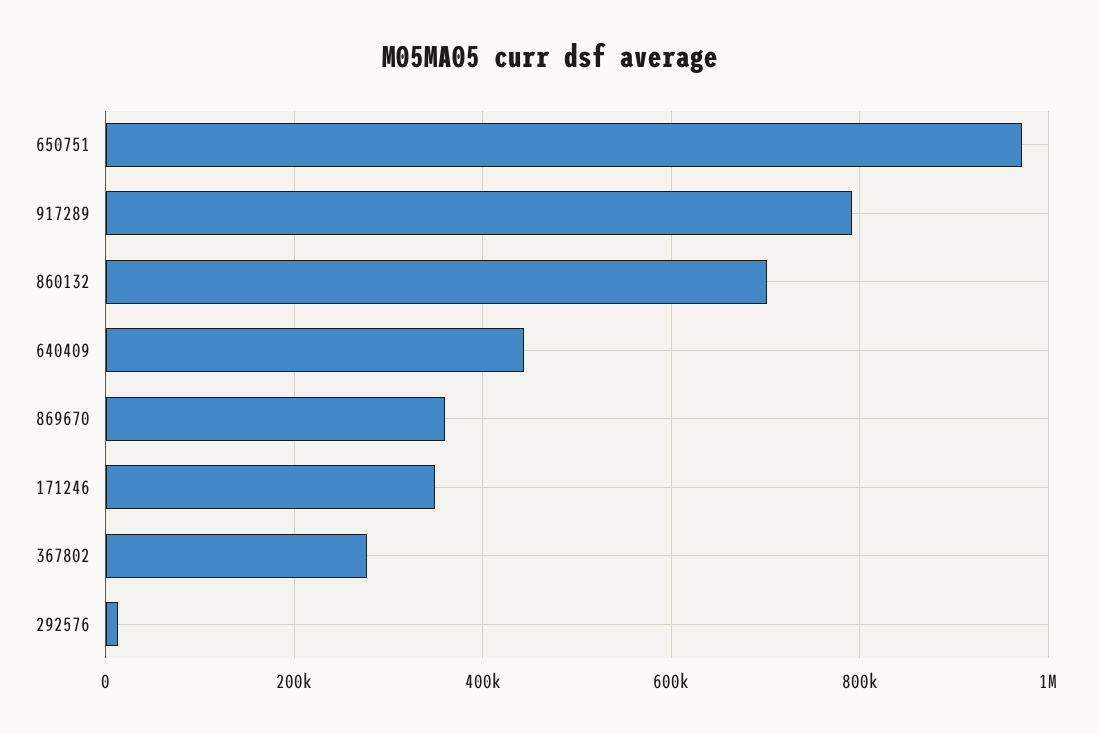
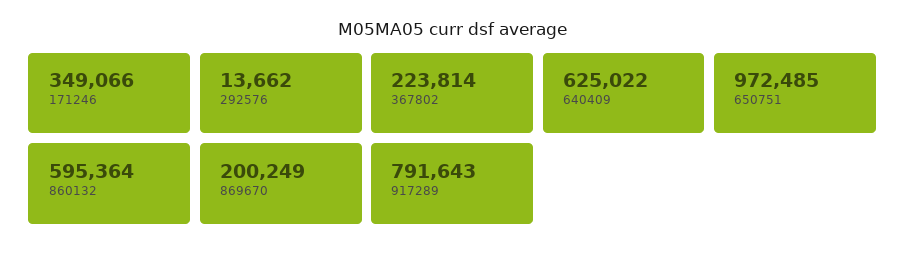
  {
    "650751": 972485,
    "917289": 791643,
-   "860132": 700000,
+   "860132": 595364,
-   "640409": 440000,
+   "640409": 625022,
-   "869670": 360000,
+   "869670": 200249,
    "171246": 349066,
-   "367802": 280000,
+   "367802": 223814,
    "292576": 13662
  }

